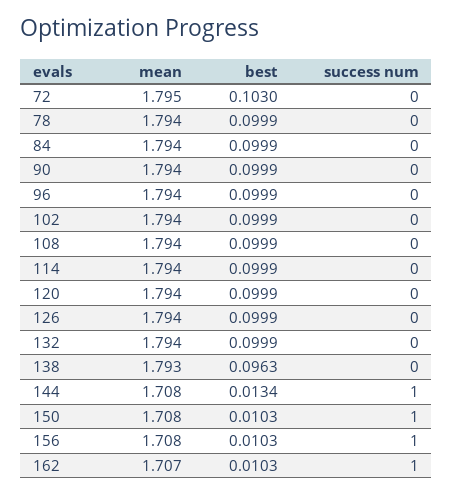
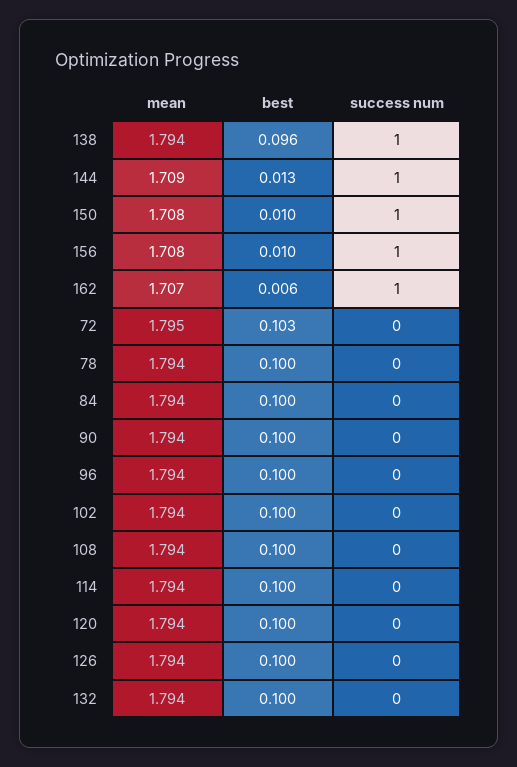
  {
    "mean": {
      "72": 1.795,
      "78": 1.794,
      "84": 1.794,
      "90": 1.794,
      "96": 1.794,
      "102": 1.794,
      "108": 1.794,
      "114": 1.794,
      "120": 1.794,
      "126": 1.794,
      "132": 1.794,
-     "138": 1.793,
+     "138": 1.794,
-     "144": 1.708,
+     "144": 1.709,
      "150": 1.708,
      "156": 1.708,
      "162": 1.707
    },
    "best": {
      "72": 0.103,
      "78": 0.0999,
      "84": 0.0999,
      "90": 0.0999,
      "96": 0.0999,
      "102": 0.0999,
      "108": 0.0999,
      "114": 0.0999,
      "120": 0.0999,
      "126": 0.0999,
      "132": 0.0999,
      "138": 0.0963,
      "144": 0.0134,
      "150": 0.0103,
      "156": 0.0103,
-     "162": 0.0103
+     "162": 0.006
    },
    "success num": {
      "72": 0,
      "78": 0,
      "84": 0,
      "90": 0,
      "96": 0,
      "102": 0,
      "108": 0,
      "114": 0,
      "120": 0,
      "126": 0,
      "132": 0,
-     "138": 0,
+     "138": 1,
      "144": 1,
      "150": 1,
      "156": 1,
      "162": 1
    }
  }

